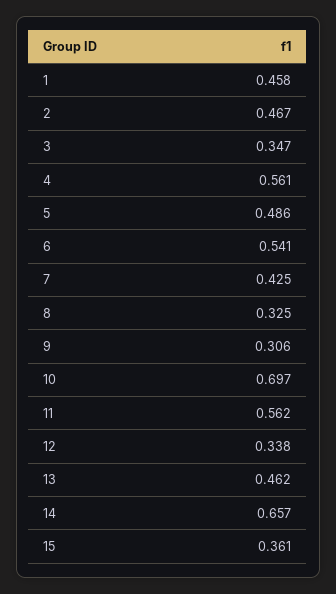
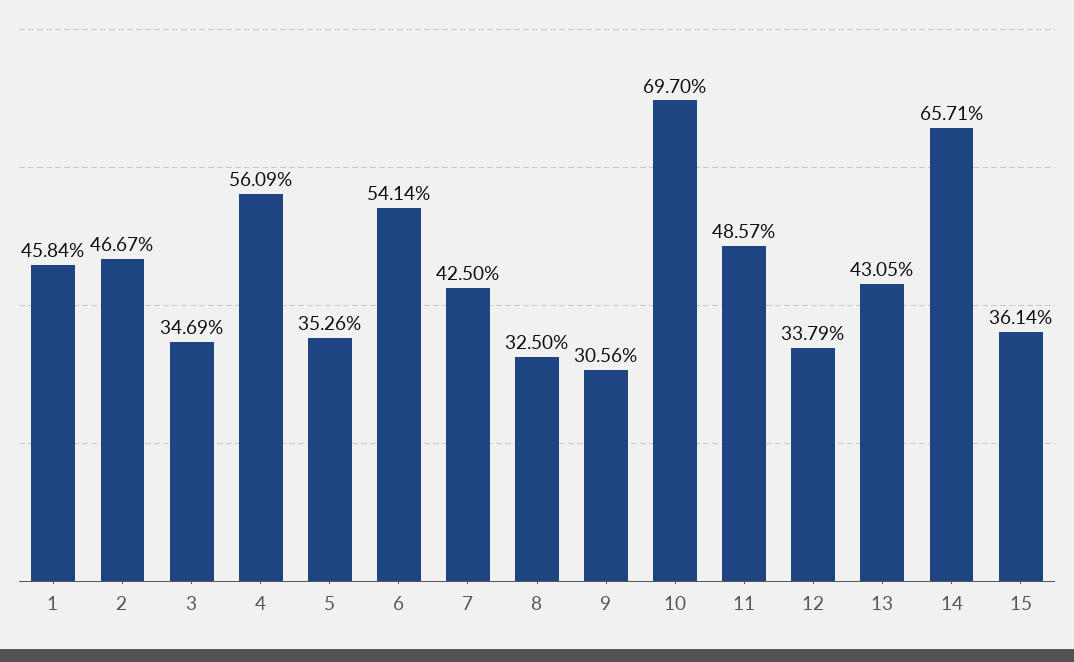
  {
    "1": 0.4584,
    "2": 0.4667,
    "3": 0.3469,
    "4": 0.5609,
-   "5": 0.486,
+   "5": 0.3526,
    "6": 0.5414,
    "7": 0.425,
    "8": 0.325,
    "9": 0.3056,
    "10": 0.697,
-   "11": 0.562,
+   "11": 0.4857,
    "12": 0.3379,
-   "13": 0.462,
+   "13": 0.4305,
    "14": 0.6571,
    "15": 0.3614
  }

